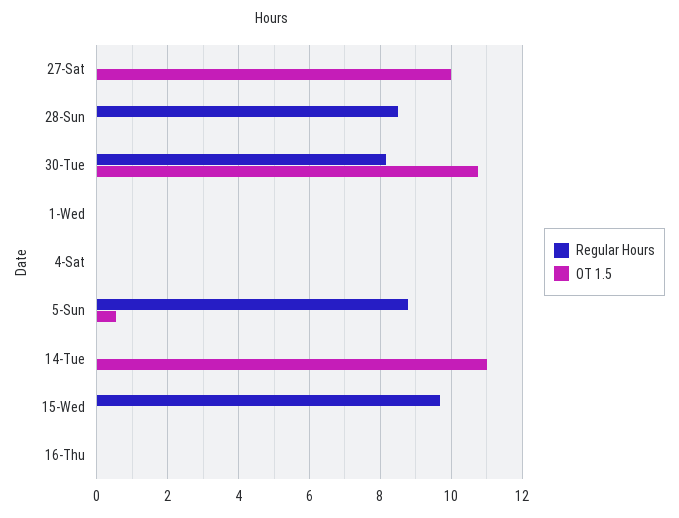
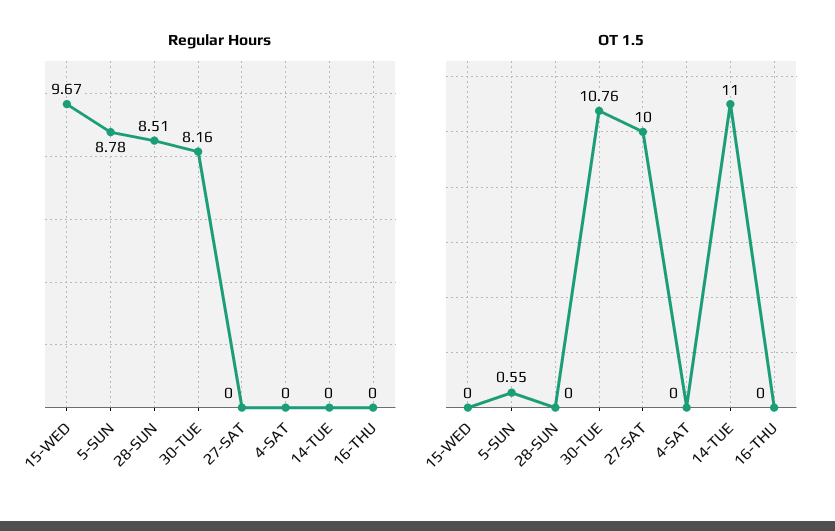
  {
    "Regular Hours": {
      "27-Sat": 0,
      "28-Sun": 8.51,
      "30-Tue": 8.16,
-     "1-Wed": 0,
      "4-Sat": 0,
      "5-Sun": 8.78,
      "14-Tue": 0,
      "15-Wed": 9.67,
      "16-Thu": 0
    },
    "OT 1.5": {
      "27-Sat": 10,
      "28-Sun": 0,
      "30-Tue": 10.76,
-     "1-Wed": 0,
      "4-Sat": 0,
      "5-Sun": 0.55,
      "14-Tue": 11,
      "15-Wed": 0,
      "16-Thu": 0
    }
  }

